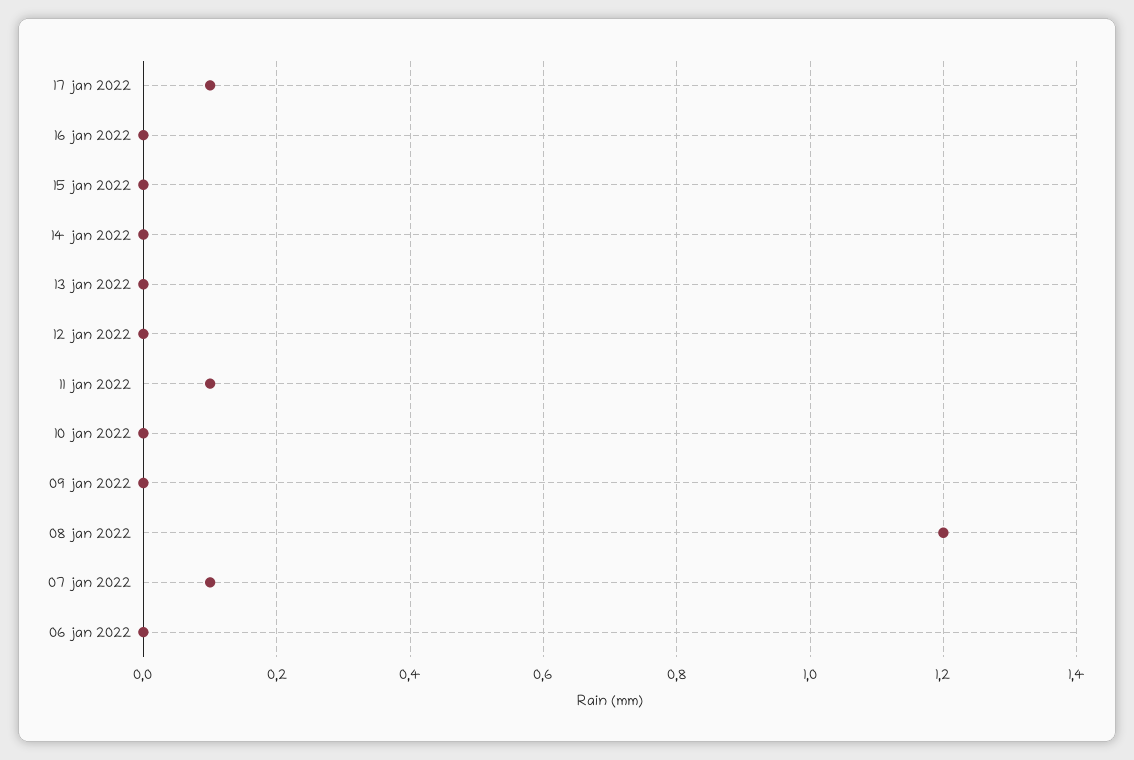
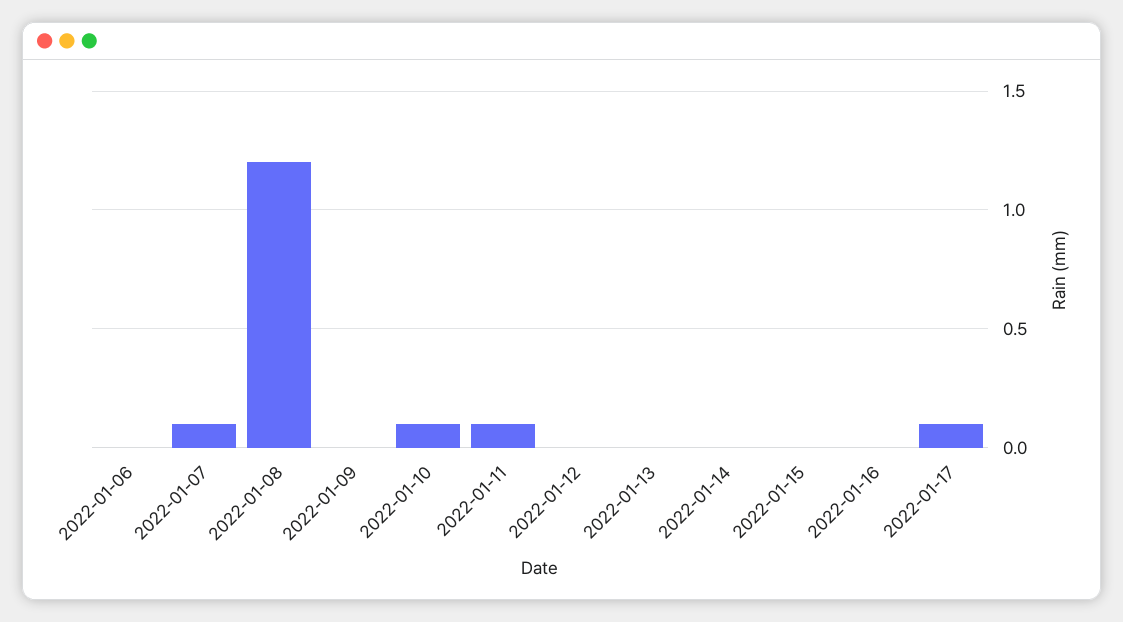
  {
    "17 jan 2022": 0.1,
    "16 jan 2022": 0,
    "15 jan 2022": 0,
    "14 jan 2022": 0,
    "13 jan 2022": 0,
    "12 jan 2022": 0,
    "11 jan 2022": 0.1,
-   "10 jan 2022": 0,
+   "10 jan 2022": 0.1,
    "09 jan 2022": 0,
    "08 jan 2022": 1.2,
    "07 jan 2022": 0.1,
    "06 jan 2022": 0
  }

